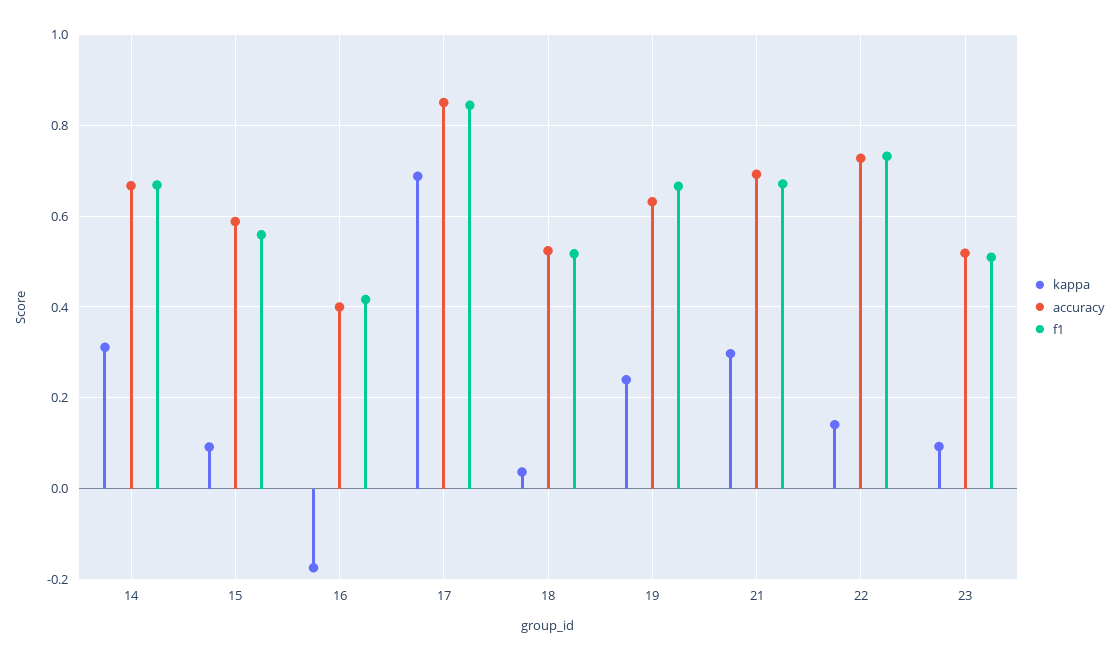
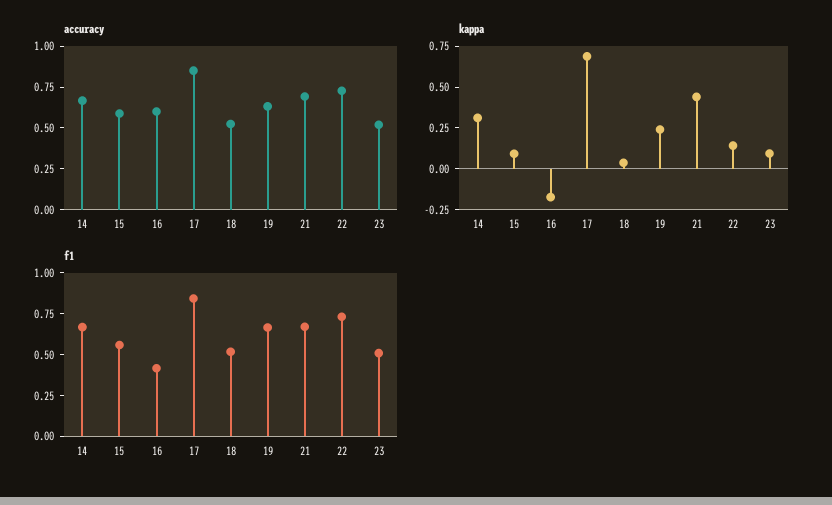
  {
    "kappa": {
      "14": 0.32,
      "15": 0.1,
      "16": -0.18,
      "17": 0.68,
      "18": 0.04,
      "19": 0.24,
-     "21": 0.3,
+     "21": 0.45,
      "22": 0.14,
      "23": 0.1
    },
    "accuracy": {
      "14": 0.66,
      "15": 0.58,
-     "16": 0.4,
+     "16": 0.6,
      "17": 0.86,
      "18": 0.52,
      "19": 0.64,
      "21": 0.7,
      "22": 0.72,
      "23": 0.52
    },
    "f1": {
      "14": 0.66,
      "15": 0.56,
      "16": 0.42,
      "17": 0.84,
      "18": 0.52,
      "19": 0.66,
      "21": 0.68,
      "22": 0.74,
      "23": 0.5
    }
  }

